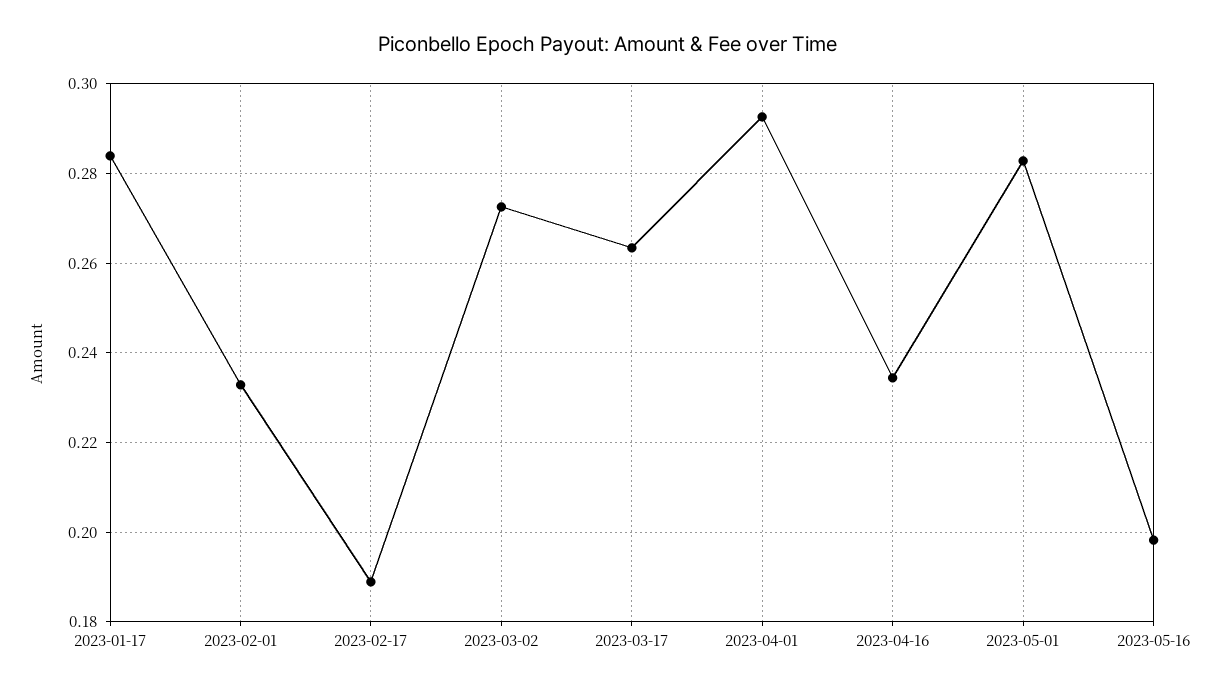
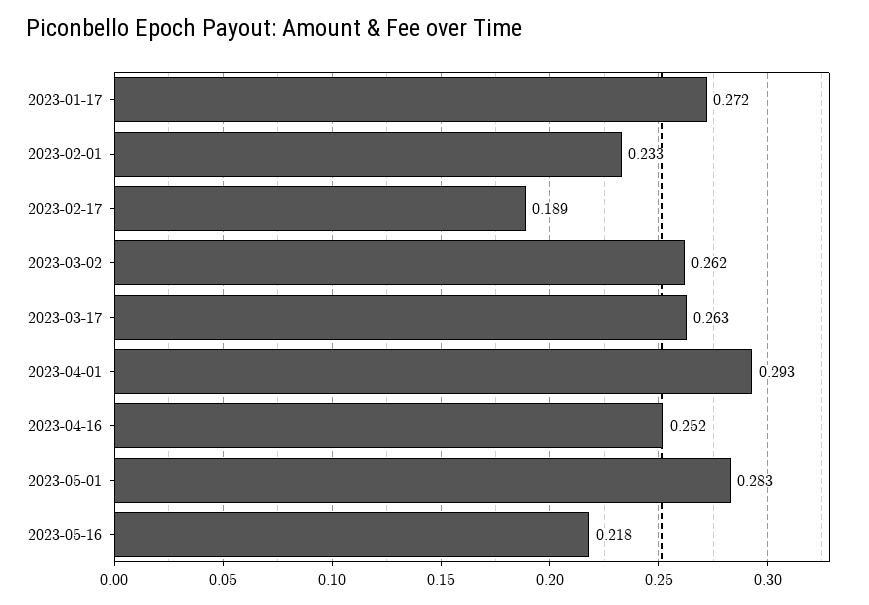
  {
-   "2023-01-17": 0.284,
+   "2023-01-17": 0.272,
    "2023-02-01": 0.233,
    "2023-02-17": 0.189,
-   "2023-03-02": 0.272,
+   "2023-03-02": 0.262,
    "2023-03-17": 0.263,
    "2023-04-01": 0.293,
-   "2023-04-16": 0.234,
+   "2023-04-16": 0.252,
    "2023-05-01": 0.283,
-   "2023-05-16": 0.198
+   "2023-05-16": 0.218
  }

